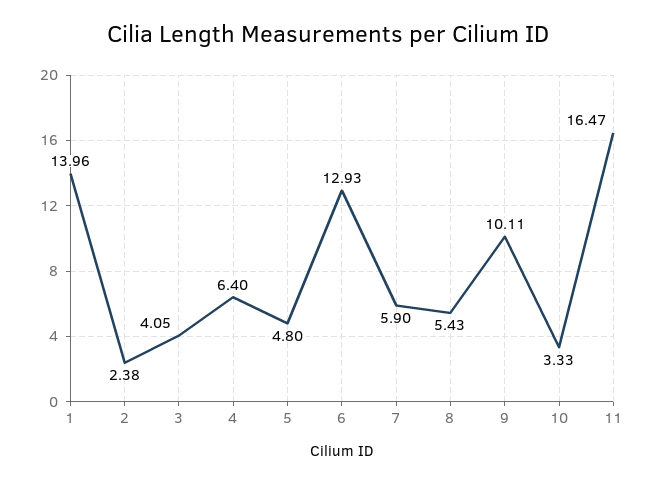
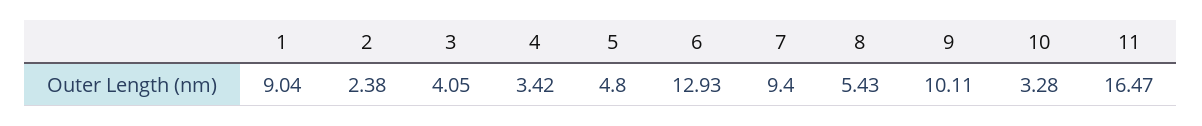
  {
-   "1": 13.96,
+   "1": 9.04,
    "2": 2.38,
    "3": 4.05,
-   "4": 6.4,
+   "4": 3.42,
    "5": 4.8,
    "6": 12.93,
-   "7": 5.9,
+   "7": 9.4,
    "8": 5.43,
    "9": 10.11,
-   "10": 3.33,
+   "10": 3.28,
    "11": 16.47
  }

